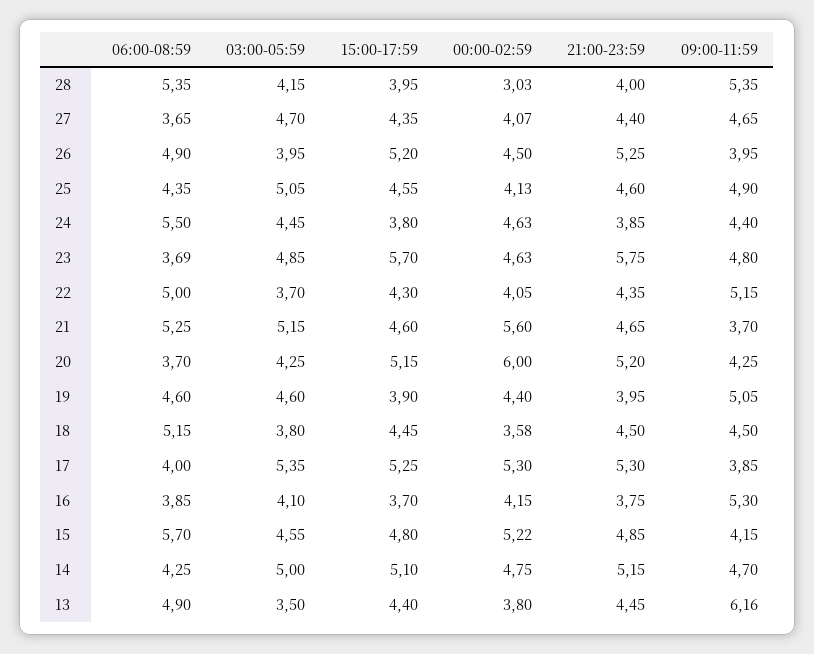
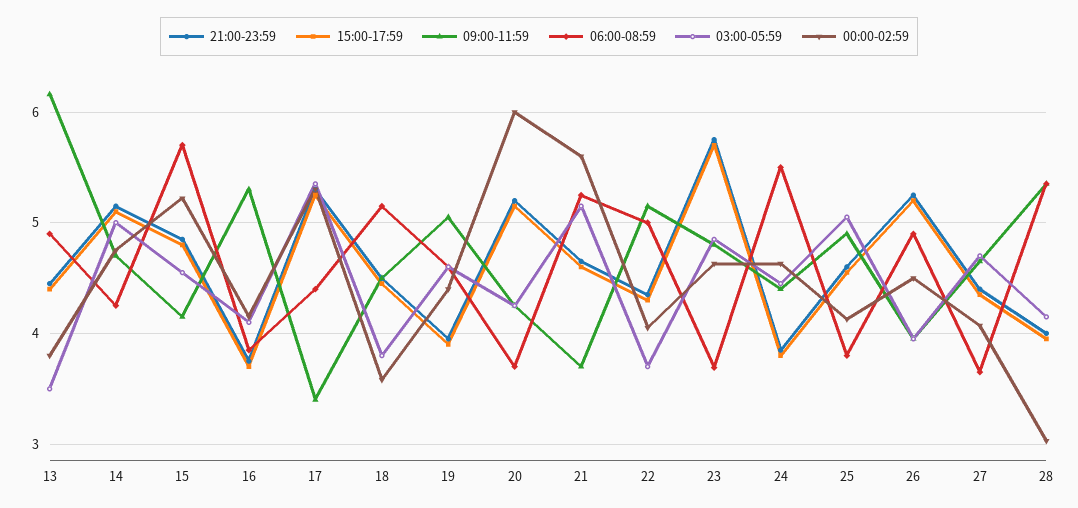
  {
    "06:00-08:59": {
      "28": 5.35,
      "27": 3.65,
      "26": 4.9,
-     "25": 4.35,
+     "25": 3.8,
      "24": 5.5,
      "23": 3.69,
      "22": 5,
      "21": 5.25,
      "20": 3.7,
      "19": 4.6,
      "18": 5.15,
-     "17": 4,
+     "17": 4.4,
      "16": 3.85,
      "15": 5.7,
      "14": 4.25,
      "13": 4.9
    },
    "03:00-05:59": {
      "28": 4.15,
      "27": 4.7,
      "26": 3.95,
      "25": 5.05,
      "24": 4.45,
      "23": 4.85,
      "22": 3.7,
      "21": 5.15,
      "20": 4.25,
      "19": 4.6,
      "18": 3.8,
      "17": 5.35,
      "16": 4.1,
      "15": 4.55,
      "14": 5,
      "13": 3.5
    },
    "15:00-17:59": {
      "28": 3.95,
      "27": 4.35,
      "26": 5.2,
      "25": 4.55,
      "24": 3.8,
      "23": 5.7,
      "22": 4.3,
      "21": 4.6,
      "20": 5.15,
      "19": 3.9,
      "18": 4.45,
      "17": 5.25,
      "16": 3.7,
      "15": 4.8,
      "14": 5.1,
      "13": 4.4
    },
    "00:00-02:59": {
      "28": 3.03,
      "27": 4.07,
      "26": 4.5,
      "25": 4.13,
      "24": 4.63,
      "23": 4.63,
      "22": 4.05,
      "21": 5.6,
      "20": 6,
      "19": 4.4,
      "18": 3.58,
      "17": 5.3,
      "16": 4.15,
      "15": 5.22,
      "14": 4.75,
      "13": 3.8
    },
    "21:00-23:59": {
      "28": 4,
      "27": 4.4,
      "26": 5.25,
      "25": 4.6,
      "24": 3.85,
      "23": 5.75,
      "22": 4.35,
      "21": 4.65,
      "20": 5.2,
      "19": 3.95,
      "18": 4.5,
      "17": 5.3,
      "16": 3.75,
      "15": 4.85,
      "14": 5.15,
      "13": 4.45
    },
    "09:00-11:59": {
      "28": 5.35,
      "27": 4.65,
      "26": 3.95,
      "25": 4.9,
      "24": 4.4,
      "23": 4.8,
      "22": 5.15,
      "21": 3.7,
      "20": 4.25,
      "19": 5.05,
      "18": 4.5,
-     "17": 3.85,
+     "17": 3.4,
      "16": 5.3,
      "15": 4.15,
      "14": 4.7,
      "13": 6.16
    }
  }

